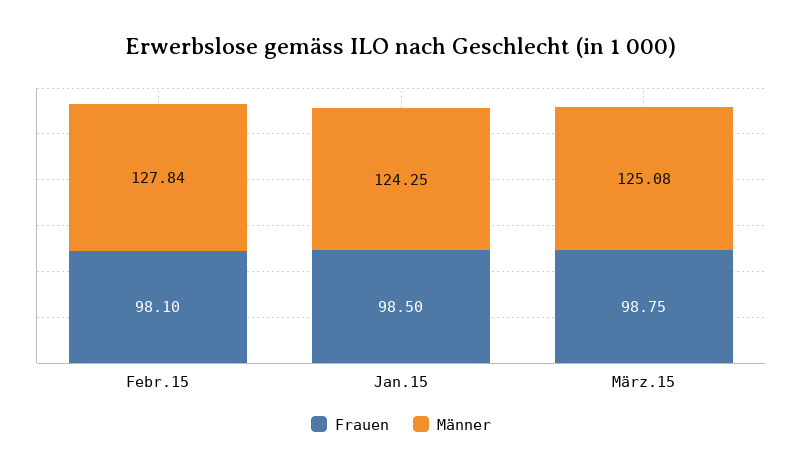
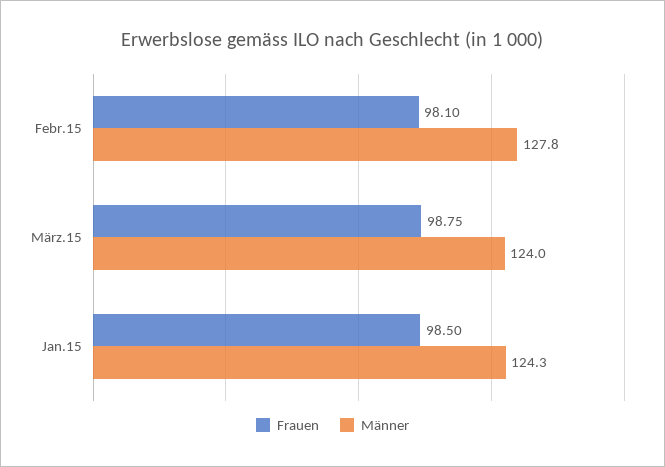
  {
    "Frauen": {
      "Febr.15": 98.1,
      "Jan.15": 98.5,
      "März.15": 98.75
    },
    "Männer": {
      "Febr.15": 127.84,
      "Jan.15": 124.25,
-     "März.15": 125.08
+     "März.15": 124
    }
  }

